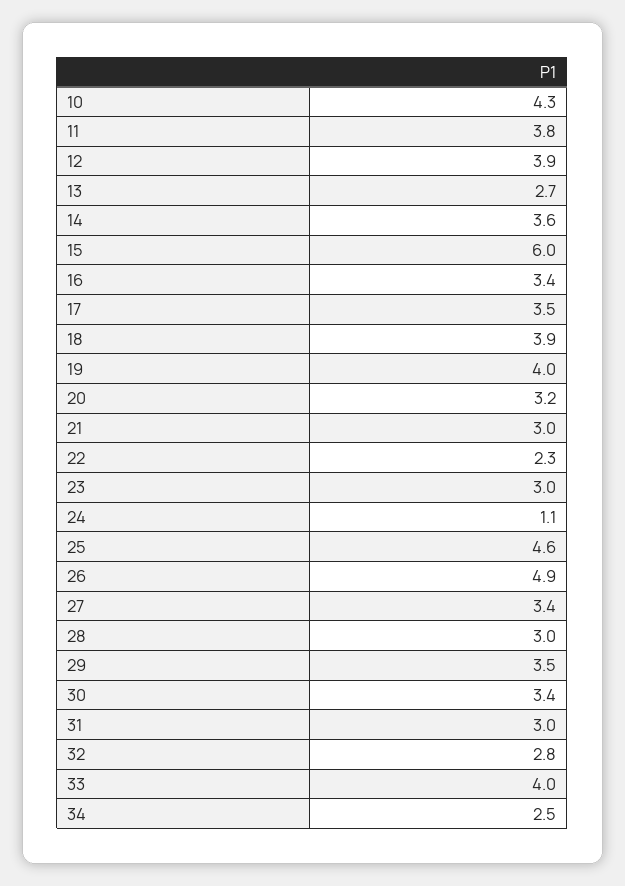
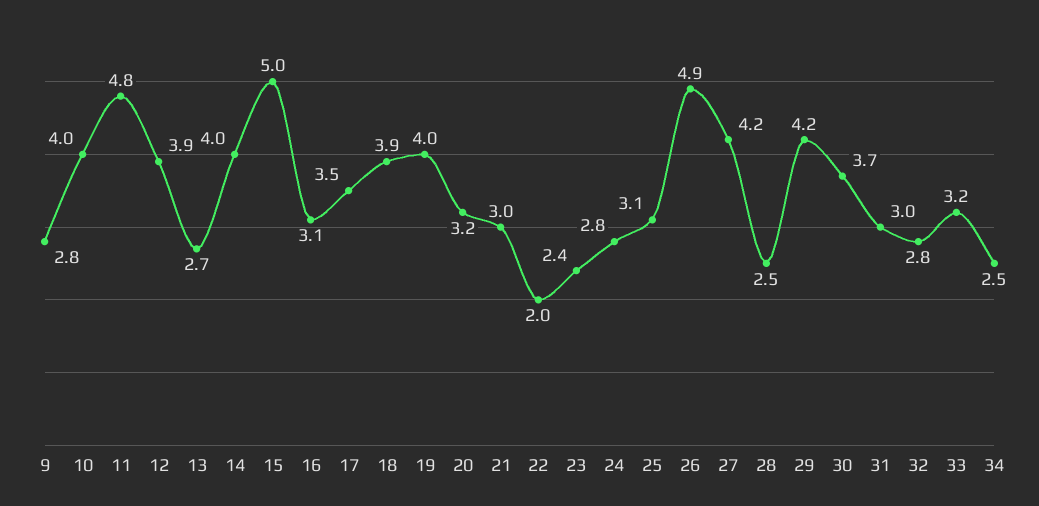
  {
-   "10": 4.3,
+   "10": 4,
-   "11": 3.8,
+   "11": 4.8,
    "12": 3.9,
    "13": 2.7,
-   "14": 3.6,
+   "14": 4,
-   "15": 6,
+   "15": 5,
-   "16": 3.4,
+   "16": 3.1,
    "17": 3.5,
    "18": 3.9,
    "19": 4,
    "20": 3.2,
    "21": 3,
-   "22": 2.3,
+   "22": 2,
-   "23": 3,
+   "23": 2.4,
-   "24": 1.1,
+   "24": 2.8,
-   "25": 4.6,
+   "25": 3.1,
    "26": 4.9,
-   "27": 3.4,
+   "27": 4.2,
-   "28": 3,
+   "28": 2.5,
-   "29": 3.5,
+   "29": 4.2,
-   "30": 3.4,
+   "30": 3.7,
    "31": 3,
    "32": 2.8,
-   "33": 4,
+   "33": 3.2,
-   "34": 2.5
+   "34": 2.5,
+   "9": 2.8
  }

